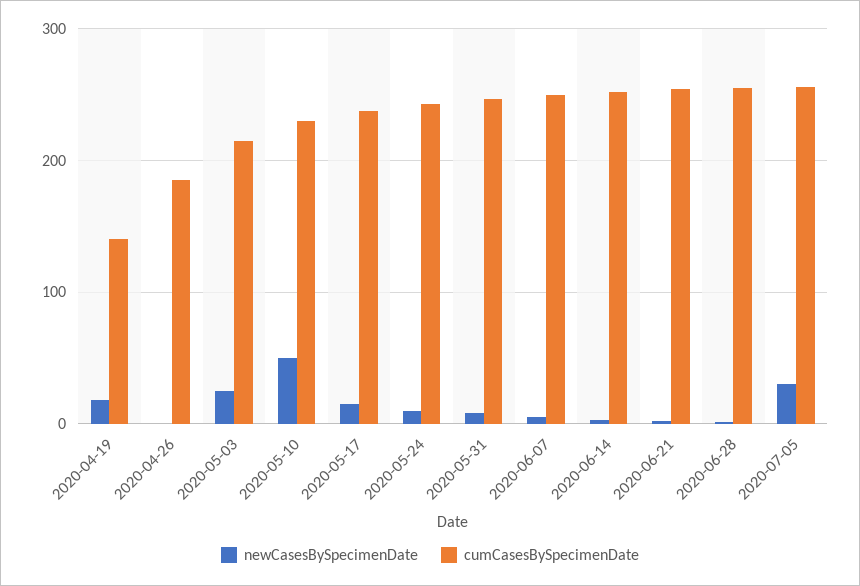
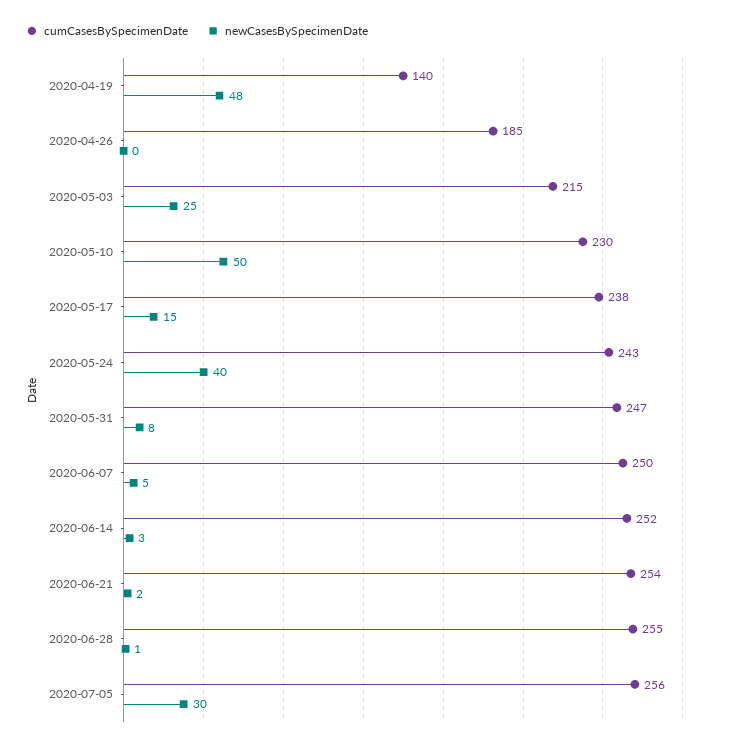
  {
    "newCasesBySpecimenDate": {
-     "2020-04-19": 20,
+     "2020-04-19": 48,
      "2020-04-26": 0,
      "2020-05-03": 25,
      "2020-05-10": 50,
      "2020-05-17": 15,
-     "2020-05-24": 10,
+     "2020-05-24": 40,
      "2020-05-31": 8,
      "2020-06-07": 5,
      "2020-06-14": 3,
      "2020-06-21": 2,
      "2020-06-28": 1,
      "2020-07-05": 30
    },
    "cumCasesBySpecimenDate": {
      "2020-04-19": 140,
      "2020-04-26": 185,
      "2020-05-03": 215,
      "2020-05-10": 230,
      "2020-05-17": 238,
      "2020-05-24": 243,
      "2020-05-31": 247,
      "2020-06-07": 250,
      "2020-06-14": 252,
      "2020-06-21": 254,
      "2020-06-28": 255,
      "2020-07-05": 256
    }
  }

